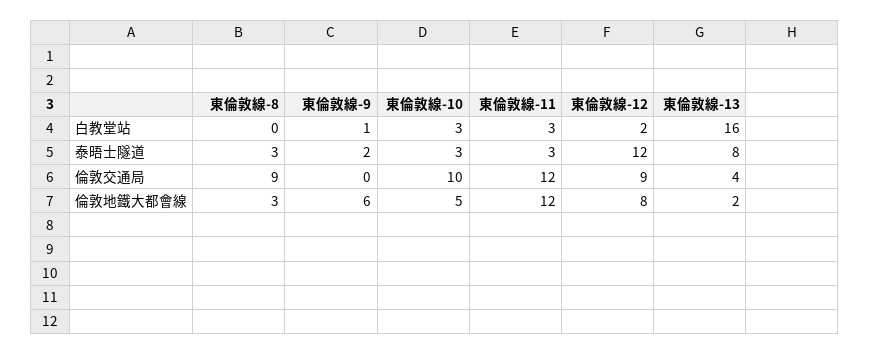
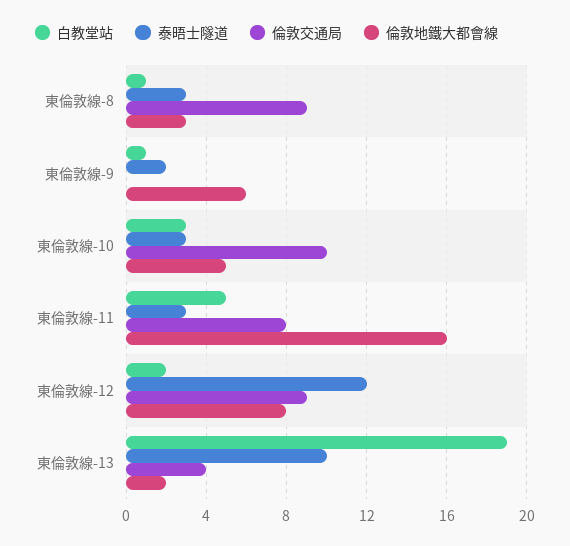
  {
    "白教堂站": {
-     "東倫敦線-8": 0,
+     "東倫敦線-8": 1,
      "東倫敦線-9": 1,
      "東倫敦線-10": 3,
-     "東倫敦線-11": 3,
+     "東倫敦線-11": 5,
      "東倫敦線-12": 2,
-     "東倫敦線-13": 16
+     "東倫敦線-13": 19
    },
    "泰晤士隧道": {
      "東倫敦線-8": 3,
      "東倫敦線-9": 2,
      "東倫敦線-10": 3,
      "東倫敦線-11": 3,
      "東倫敦線-12": 12,
-     "東倫敦線-13": 8
+     "東倫敦線-13": 10
    },
    "倫敦交通局": {
      "東倫敦線-8": 9,
      "東倫敦線-9": 0,
      "東倫敦線-10": 10,
-     "東倫敦線-11": 12,
+     "東倫敦線-11": 8,
      "東倫敦線-12": 9,
      "東倫敦線-13": 4
    },
    "倫敦地鐵大都會線": {
      "東倫敦線-8": 3,
      "東倫敦線-9": 6,
      "東倫敦線-10": 5,
-     "東倫敦線-11": 12,
+     "東倫敦線-11": 16,
      "東倫敦線-12": 8,
      "東倫敦線-13": 2
    }
  }

